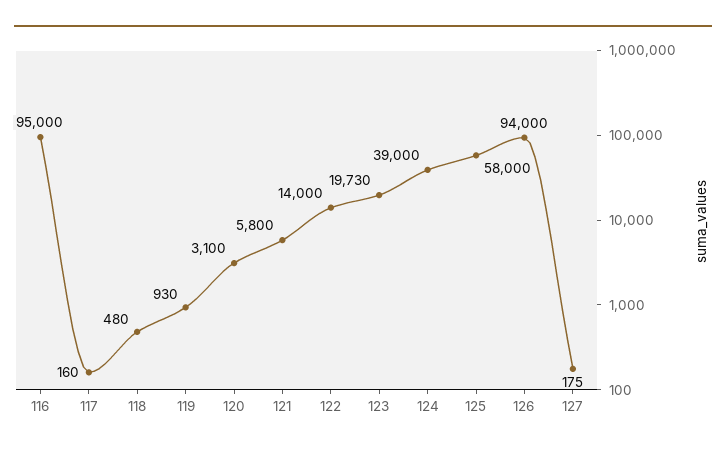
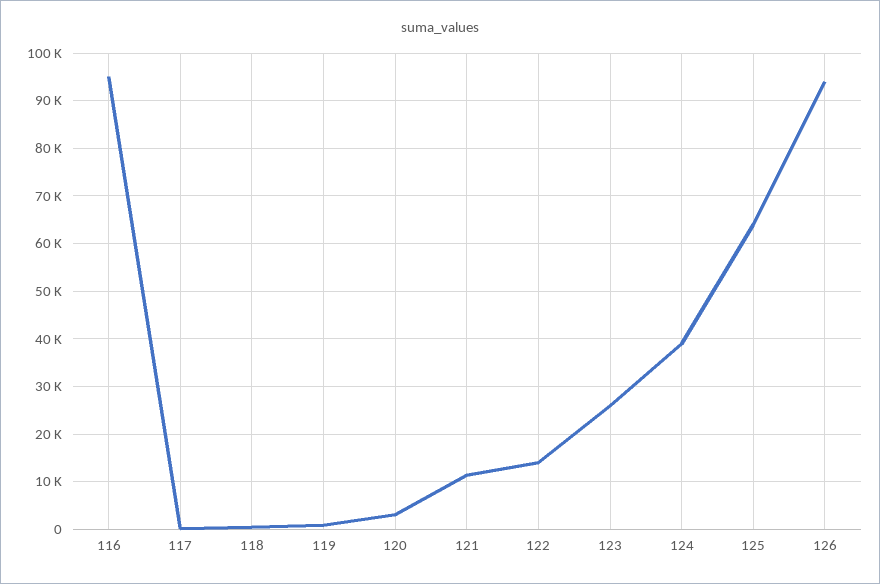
  {
    "116": 95000,
    "117": 160,
    "118": 480,
    "119": 930,
    "120": 3100,
-   "121": 5800,
+   "121": 12000,
    "122": 14000,
-   "123": 19730,
+   "123": 26000,
    "124": 39000,
-   "125": 58000,
+   "125": 64000,
-   "126": 94000,
+   "126": 94000
-   "127": 175
  }

